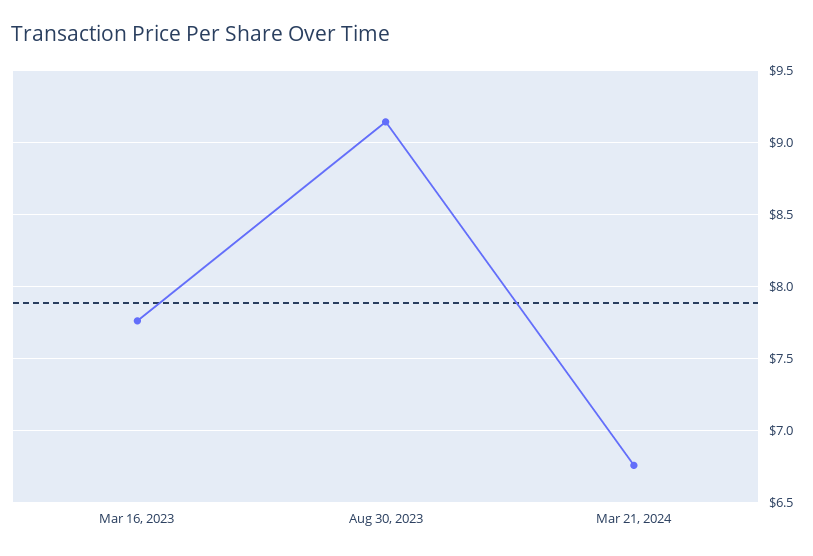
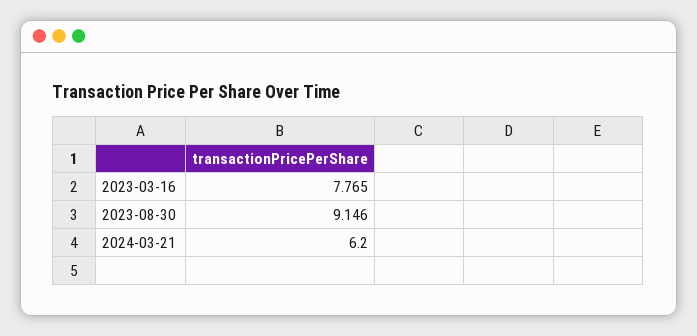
  {
    "Mar 16, 2023": 7.765,
    "Aug 30, 2023": 9.146,
-   "Mar 21, 2024": 6.75
+   "Mar 21, 2024": 6.2
  }

